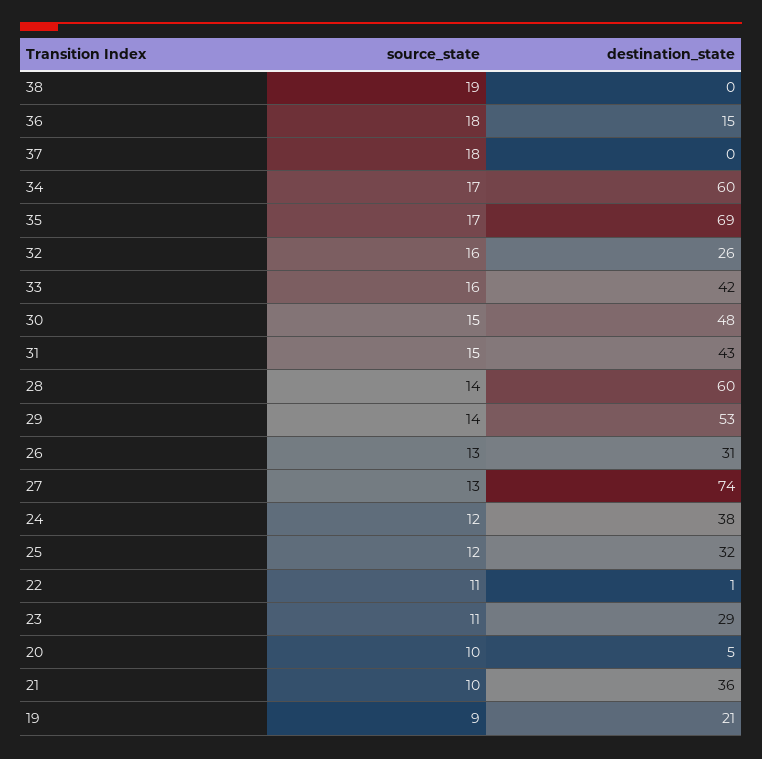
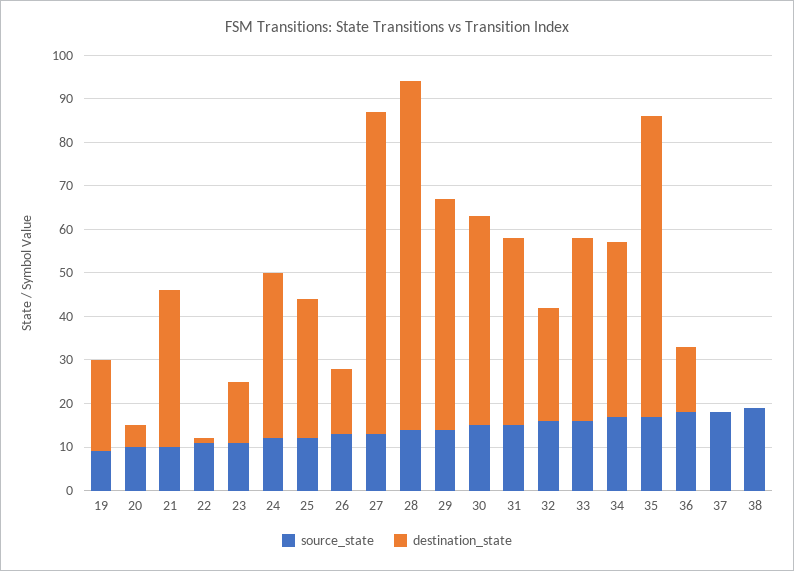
  {
    "source_state": {
      "38": 19,
      "36": 18,
      "37": 18,
      "34": 17,
      "35": 17,
      "32": 16,
      "33": 16,
      "30": 15,
      "31": 15,
      "28": 14,
      "29": 14,
      "26": 13,
      "27": 13,
      "24": 12,
      "25": 12,
      "22": 11,
      "23": 11,
      "20": 10,
      "21": 10,
      "19": 9
    },
    "destination_state": {
      "38": 0,
      "36": 15,
      "37": 0,
-     "34": 60,
+     "34": 40,
      "35": 69,
      "32": 26,
      "33": 42,
      "30": 48,
      "31": 43,
-     "28": 60,
+     "28": 80,
      "29": 53,
-     "26": 31,
+     "26": 15,
      "27": 74,
      "24": 38,
      "25": 32,
      "22": 1,
-     "23": 29,
+     "23": 15,
      "20": 5,
      "21": 36,
      "19": 21
    }
  }

